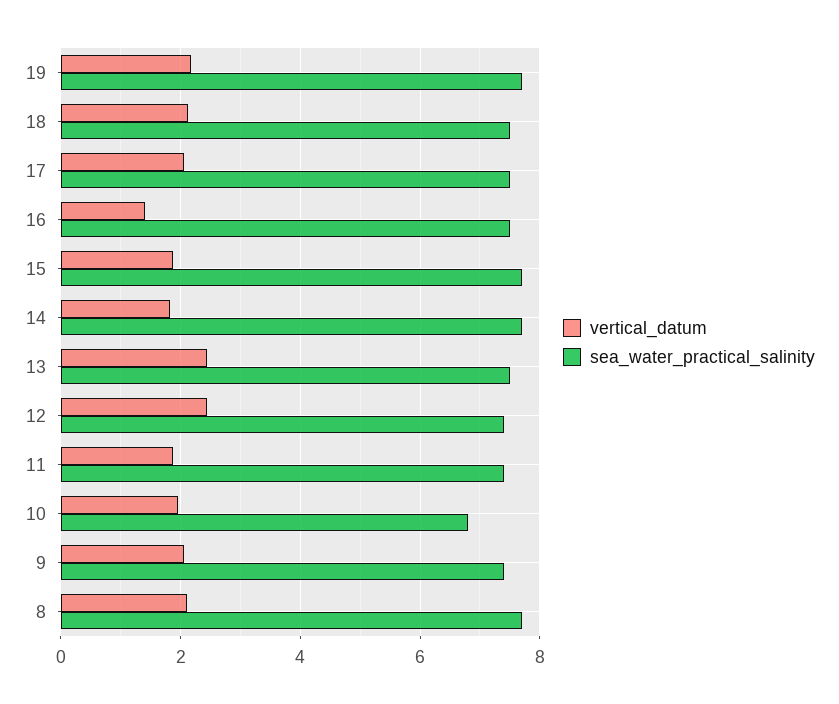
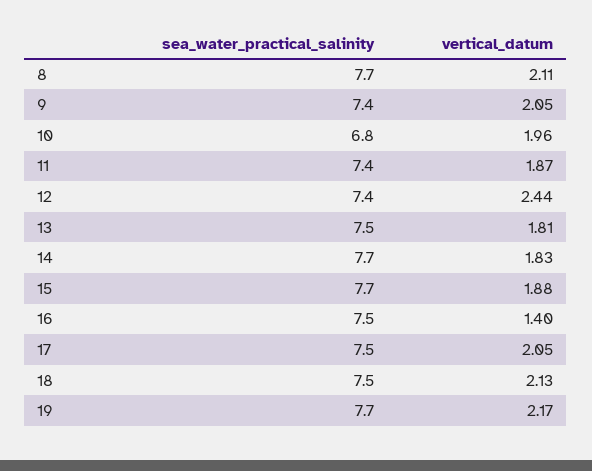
  {
    "vertical_datum": {
      "19": 2.17,
      "18": 2.13,
      "17": 2.05,
      "16": 1.4,
      "15": 1.88,
      "14": 1.83,
-     "13": 2.4,
+     "13": 1.81,
      "12": 2.44,
      "11": 1.87,
      "10": 1.96,
      "9": 2.05,
      "8": 2.11
    },
    "sea_water_practical_salinity": {
      "19": 7.7,
      "18": 7.5,
      "17": 7.5,
      "16": 7.5,
      "15": 7.7,
      "14": 7.7,
      "13": 7.5,
      "12": 7.4,
      "11": 7.4,
      "10": 6.8,
      "9": 7.4,
      "8": 7.7
    }
  }

